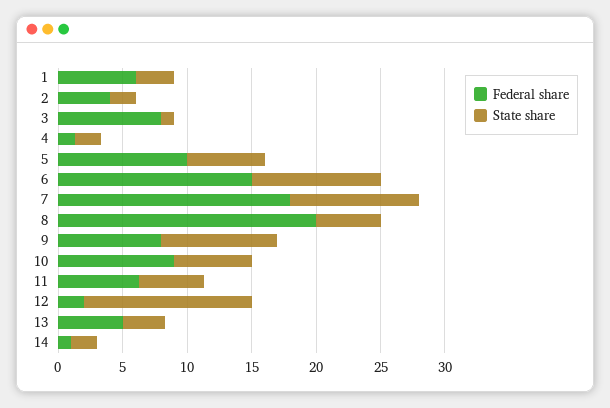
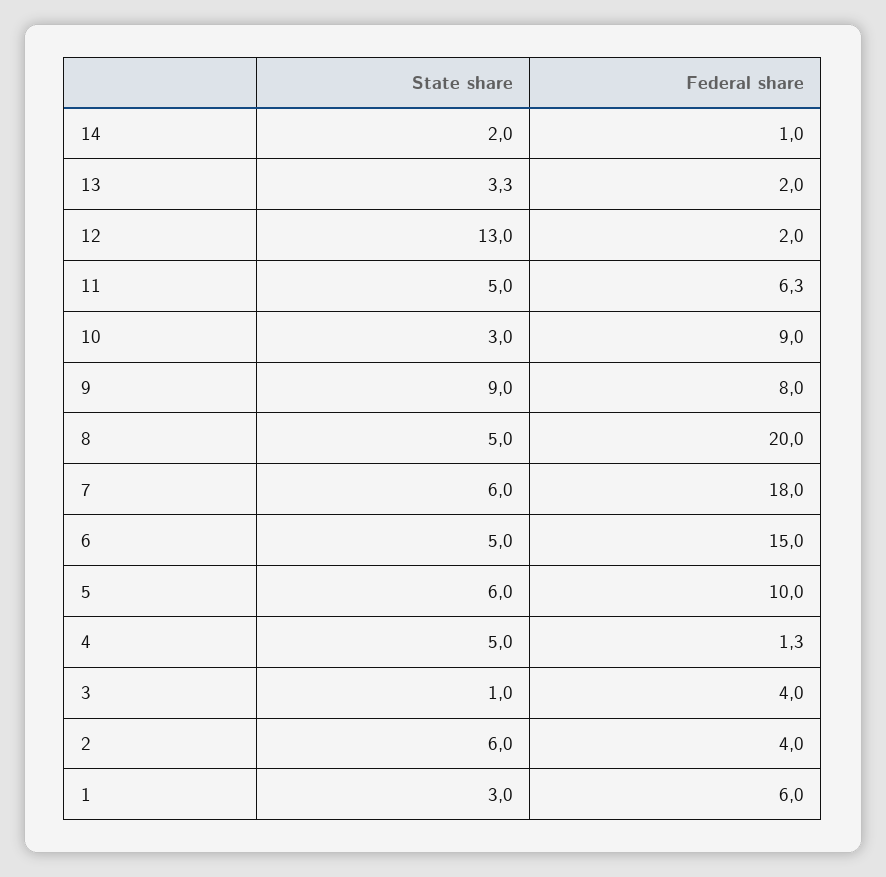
  {
    "Federal share": {
      "1": 6,
      "2": 4,
-     "3": 8,
+     "3": 4,
      "4": 1.3,
      "5": 10,
      "6": 15,
      "7": 18,
      "8": 20,
      "9": 8,
      "10": 9,
      "11": 6.3,
      "12": 2,
-     "13": 5,
+     "13": 2,
      "14": 1
    },
    "State share": {
      "1": 3,
-     "2": 2,
+     "2": 6,
      "3": 1,
-     "4": 2,
+     "4": 5,
      "5": 6,
-     "6": 10,
+     "6": 5,
-     "7": 10,
+     "7": 6,
      "8": 5,
      "9": 9,
-     "10": 6,
+     "10": 3,
      "11": 5,
      "12": 13,
      "13": 3.3,
      "14": 2
    }
  }

